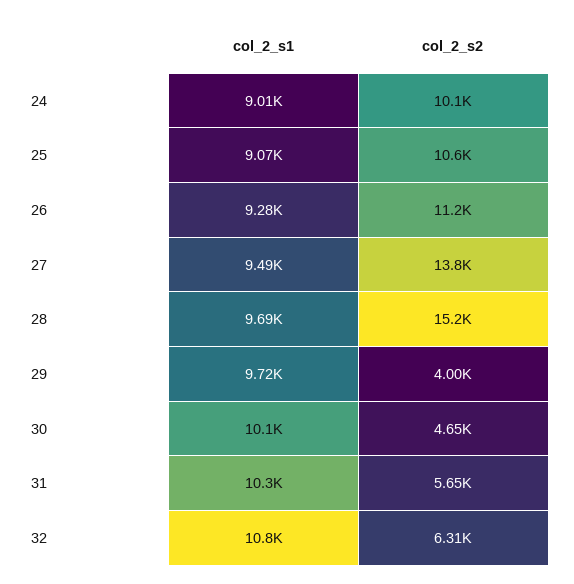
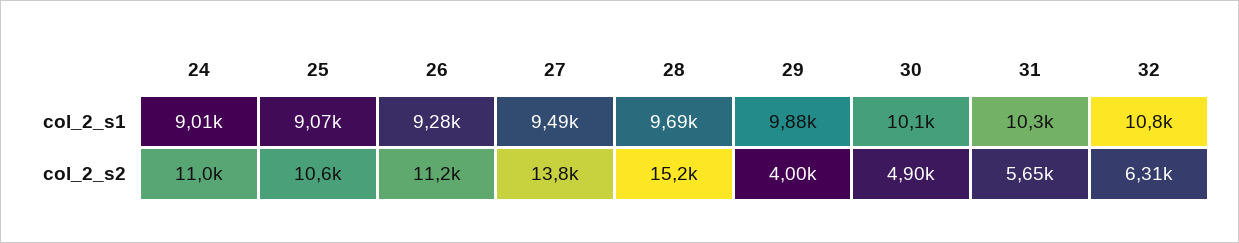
  {
    "col_2_s1": {
      "24": 9010,
      "25": 9070,
      "26": 9280,
      "27": 9490,
      "28": 9690,
-     "29": 9720,
+     "29": 9880,
      "30": 10100,
      "31": 10300,
      "32": 10800
    },
    "col_2_s2": {
-     "24": 10100,
+     "24": 11000,
      "25": 10600,
      "26": 11200,
      "27": 13800,
      "28": 15200,
      "29": 4000,
-     "30": 4650,
+     "30": 4900,
      "31": 5650,
      "32": 6310
    }
  }

